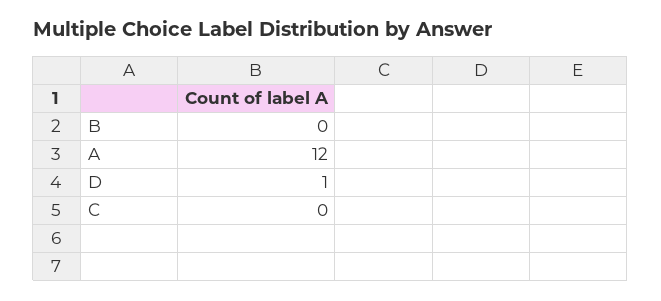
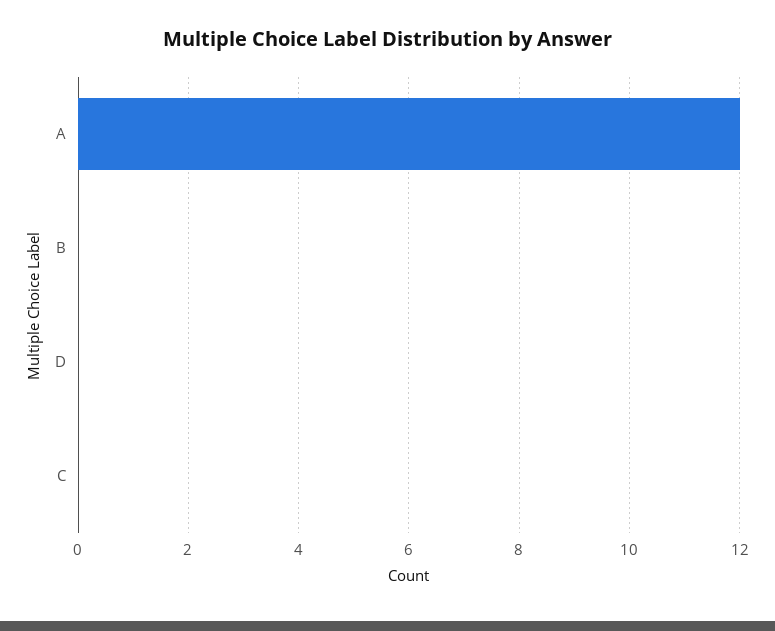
  {
    "B": 0,
    "A": 12,
-   "D": 1,
+   "D": 0,
    "C": 0
  }

